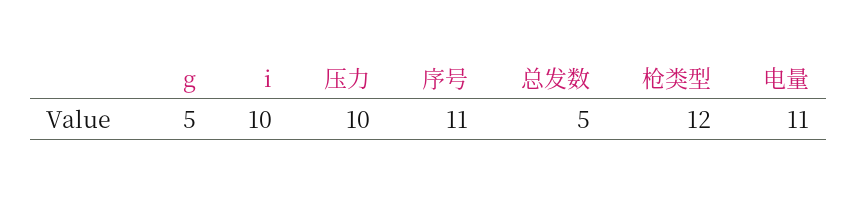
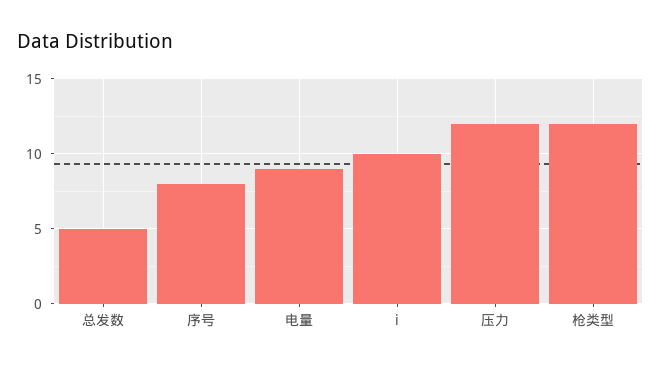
  {
-   "g": 5,
    "i": 10,
-   "压力": 10,
+   "压力": 12,
-   "序号": 11,
+   "序号": 8,
    "总发数": 5,
    "枪类型": 12,
-   "电量": 11
+   "电量": 9
  }

